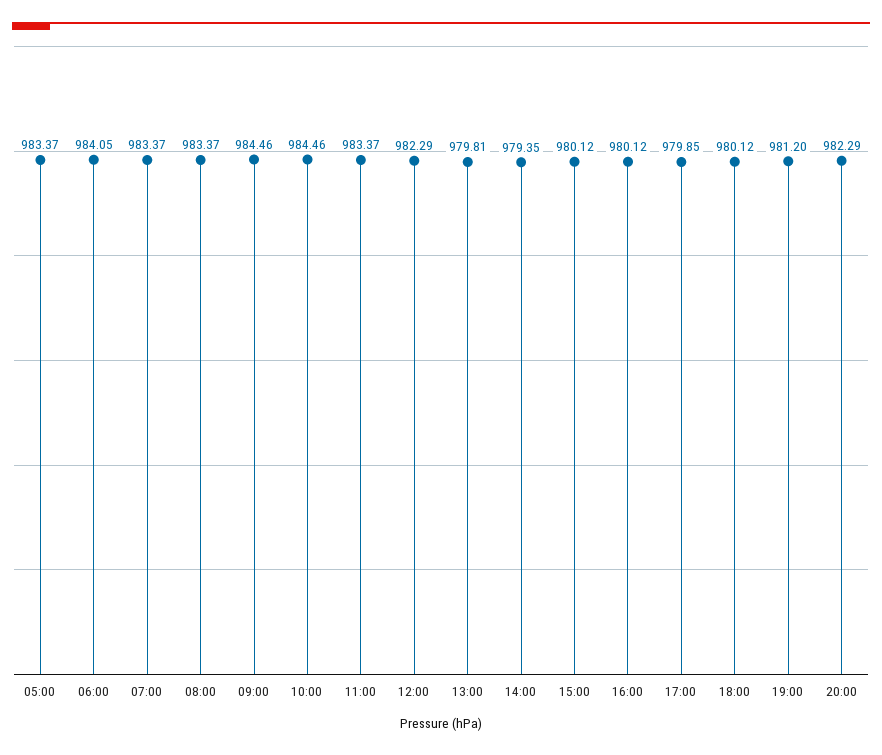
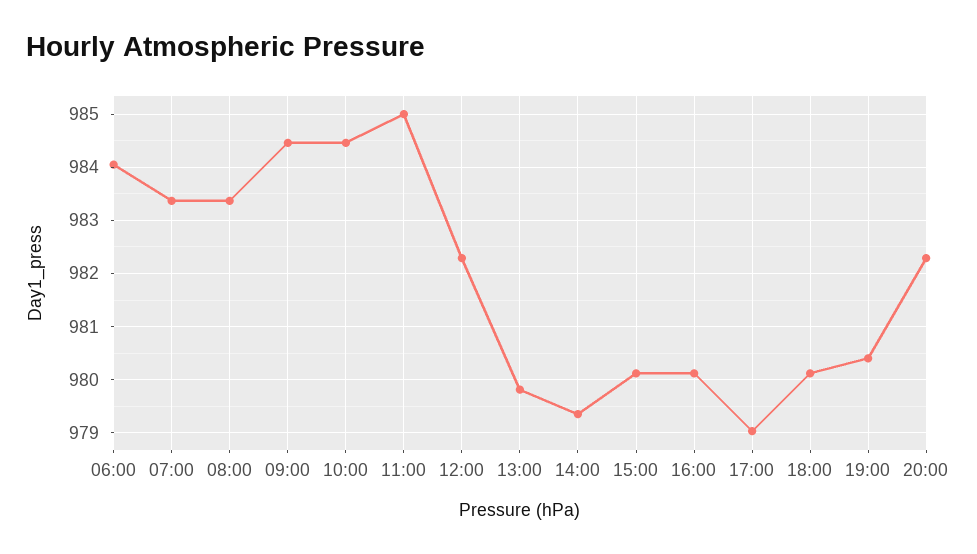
  {
-   "05:00": 983.37,
    "06:00": 984.05,
    "07:00": 983.37,
    "08:00": 983.37,
    "09:00": 984.46,
    "10:00": 984.46,
-   "11:00": 983.37,
+   "11:00": 985,
    "12:00": 982.29,
    "13:00": 979.81,
    "14:00": 979.35,
    "15:00": 980.12,
    "16:00": 980.12,
-   "17:00": 979.85,
+   "17:00": 979,
    "18:00": 980.12,
-   "19:00": 981.2,
+   "19:00": 980.4,
    "20:00": 982.29
  }

